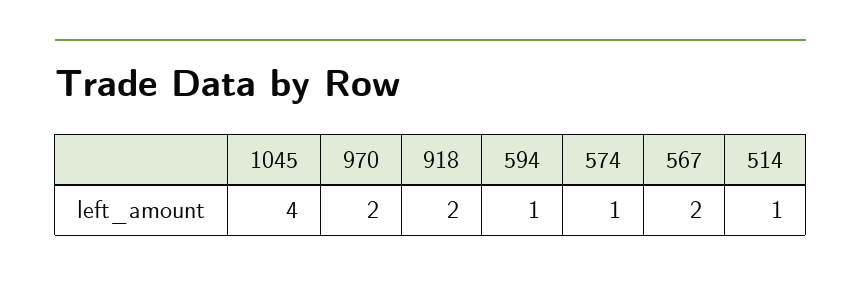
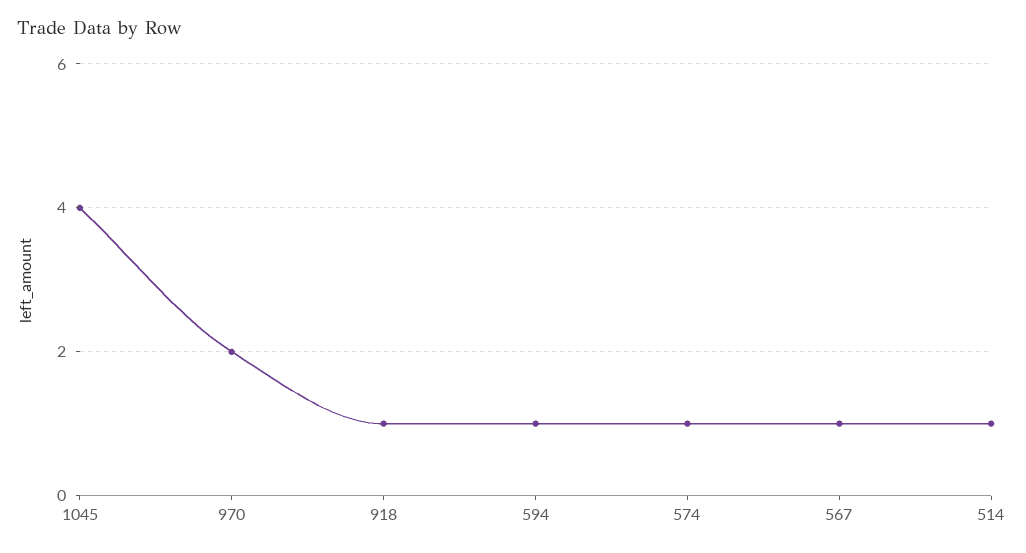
  {
    "1045": 4,
    "970": 2,
-   "918": 2,
+   "918": 1,
    "594": 1,
    "574": 1,
-   "567": 2,
+   "567": 1,
    "514": 1
  }

